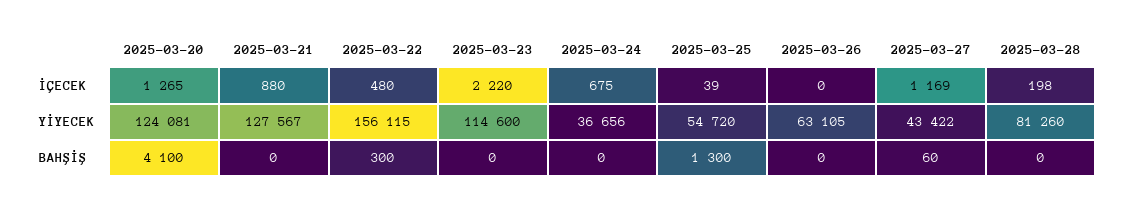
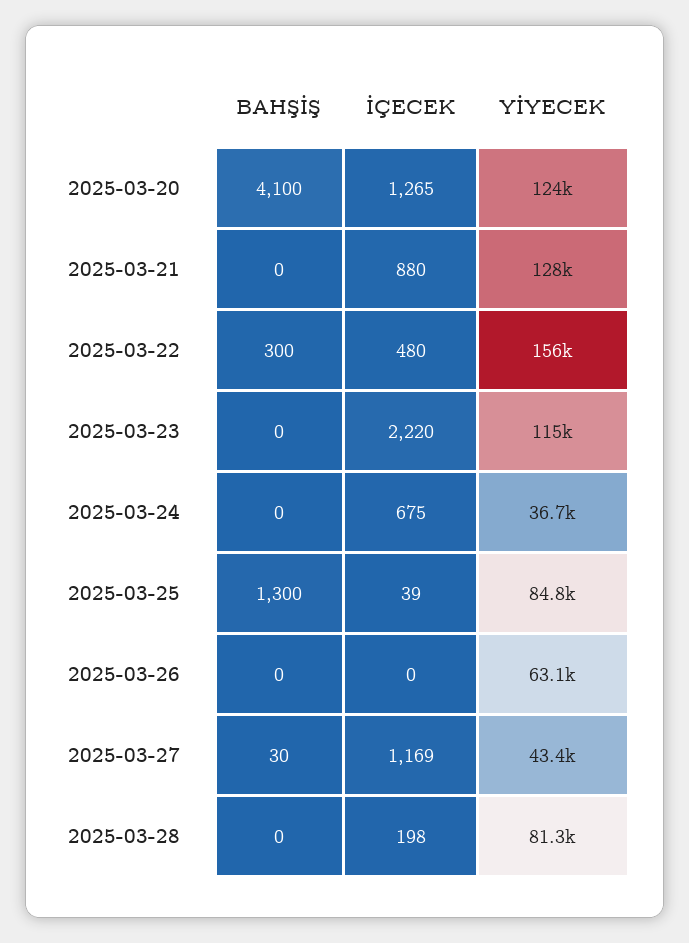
  {
    "2025-03-20": {
      "İÇECEK": 1265,
      "YİYECEK": 124081,
      "BAHŞİŞ": 4100
    },
    "2025-03-21": {
      "İÇECEK": 880,
      "YİYECEK": 127567,
      "BAHŞİŞ": 0
    },
    "2025-03-22": {
      "İÇECEK": 480,
      "YİYECEK": 156115,
      "BAHŞİŞ": 300
    },
    "2025-03-23": {
      "İÇECEK": 2220,
      "YİYECEK": 114600,
      "BAHŞİŞ": 0
    },
    "2025-03-24": {
      "İÇECEK": 675,
      "YİYECEK": 36656,
      "BAHŞİŞ": 0
    },
    "2025-03-25": {
      "İÇECEK": 39,
-     "YİYECEK": 54720,
+     "YİYECEK": 84800,
      "BAHŞİŞ": 1300
    },
    "2025-03-26": {
      "İÇECEK": 0,
      "YİYECEK": 63105,
      "BAHŞİŞ": 0
    },
    "2025-03-27": {
      "İÇECEK": 1169,
      "YİYECEK": 43422,
-     "BAHŞİŞ": 60
+     "BAHŞİŞ": 30
    },
    "2025-03-28": {
      "İÇECEK": 198,
      "YİYECEK": 81260,
      "BAHŞİŞ": 0
    }
  }

